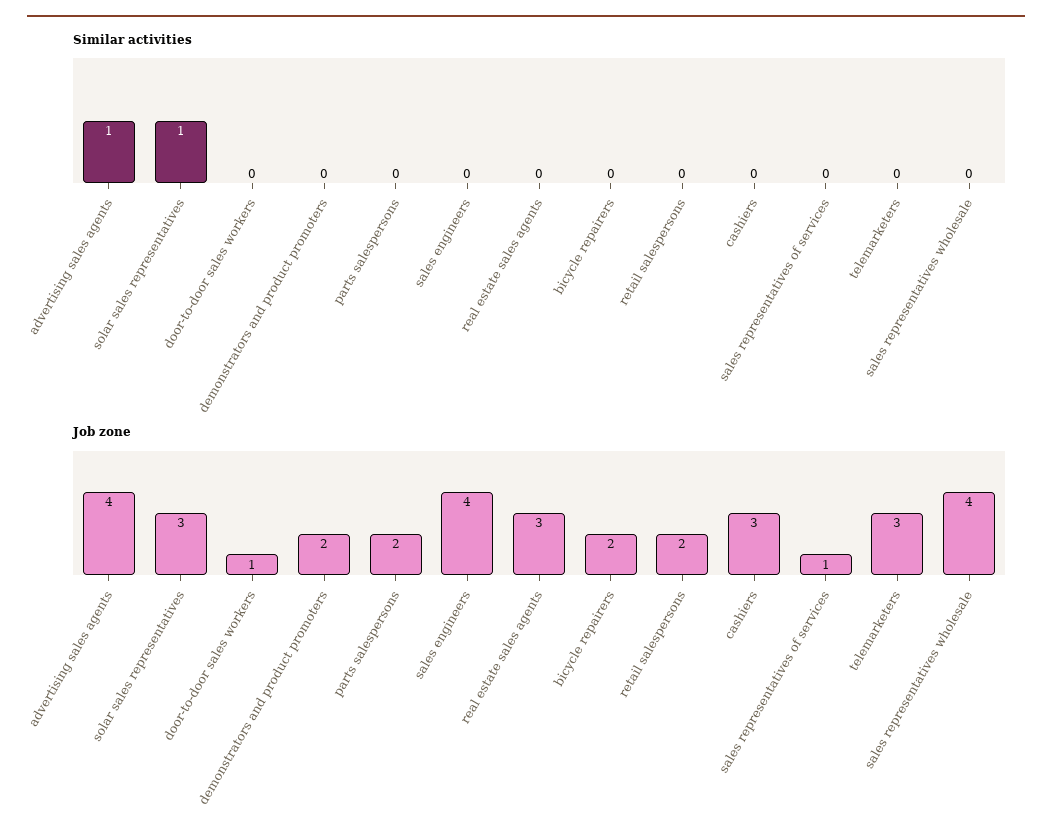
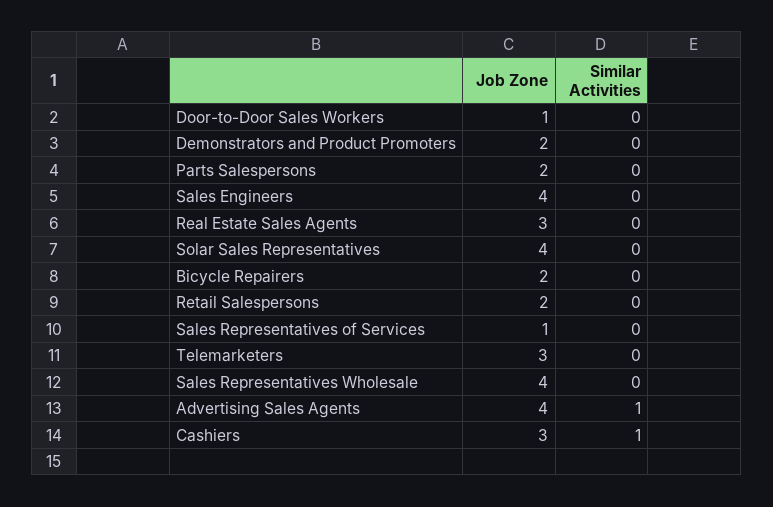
  {
    "Similar activities": {
      "advertising sales agents": 1,
-     "solar sales representatives": 1,
+     "solar sales representatives": 0,
      "door-to-door sales workers": 0,
      "demonstrators and product promoters": 0,
      "parts salespersons": 0,
      "sales engineers": 0,
      "real estate sales agents": 0,
      "bicycle repairers": 0,
      "retail salespersons": 0,
-     "cashiers": 0,
+     "cashiers": 1,
      "sales representatives of services": 0,
      "telemarketers": 0,
      "sales representatives wholesale": 0
    },
    "Job zone": {
      "advertising sales agents": 4,
-     "solar sales representatives": 3,
+     "solar sales representatives": 4,
      "door-to-door sales workers": 1,
      "demonstrators and product promoters": 2,
      "parts salespersons": 2,
      "sales engineers": 4,
      "real estate sales agents": 3,
      "bicycle repairers": 2,
      "retail salespersons": 2,
      "cashiers": 3,
      "sales representatives of services": 1,
      "telemarketers": 3,
      "sales representatives wholesale": 4
    }
  }

